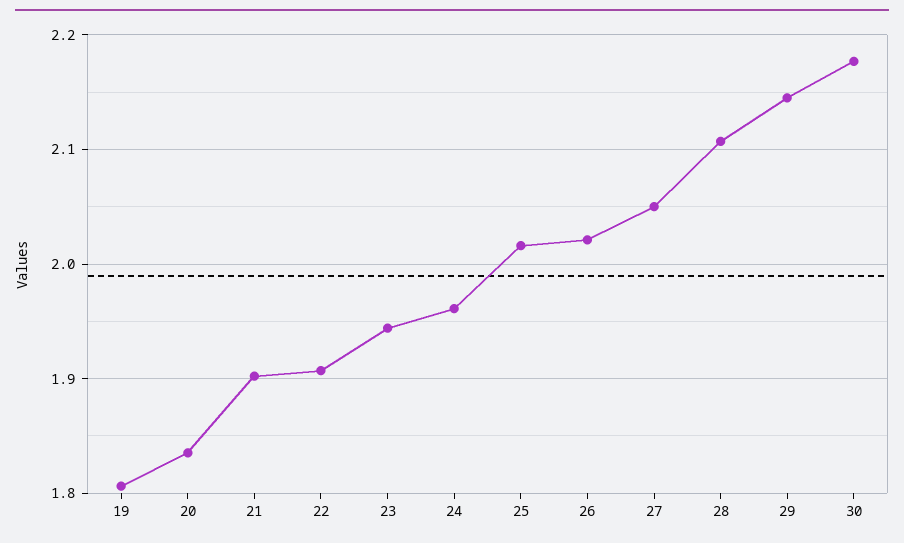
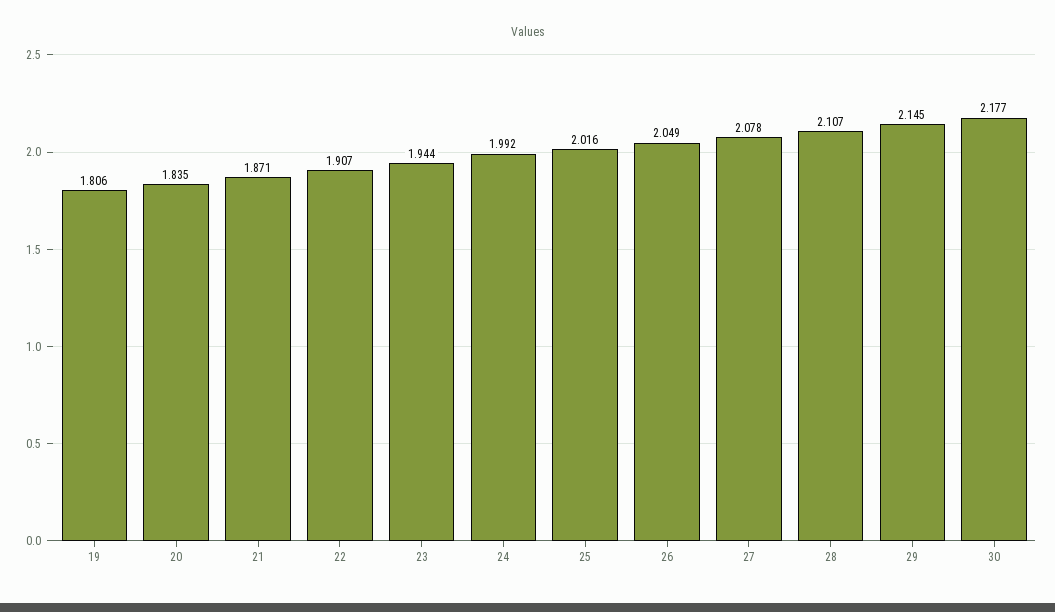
  {
    "19": 1.806,
    "20": 1.835,
-   "21": 1.9,
+   "21": 1.871,
    "22": 1.907,
    "23": 1.944,
-   "24": 1.96,
+   "24": 1.992,
    "25": 2.016,
-   "26": 2.02,
+   "26": 2.049,
-   "27": 2.05,
+   "27": 2.078,
    "28": 2.107,
    "29": 2.145,
    "30": 2.177
  }

